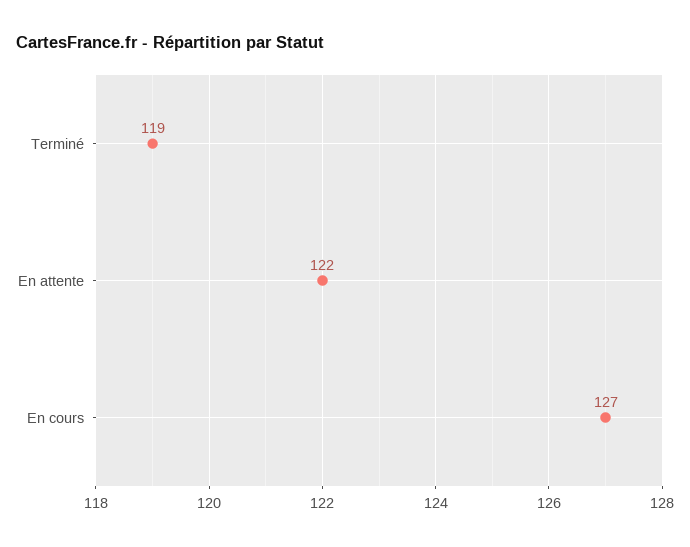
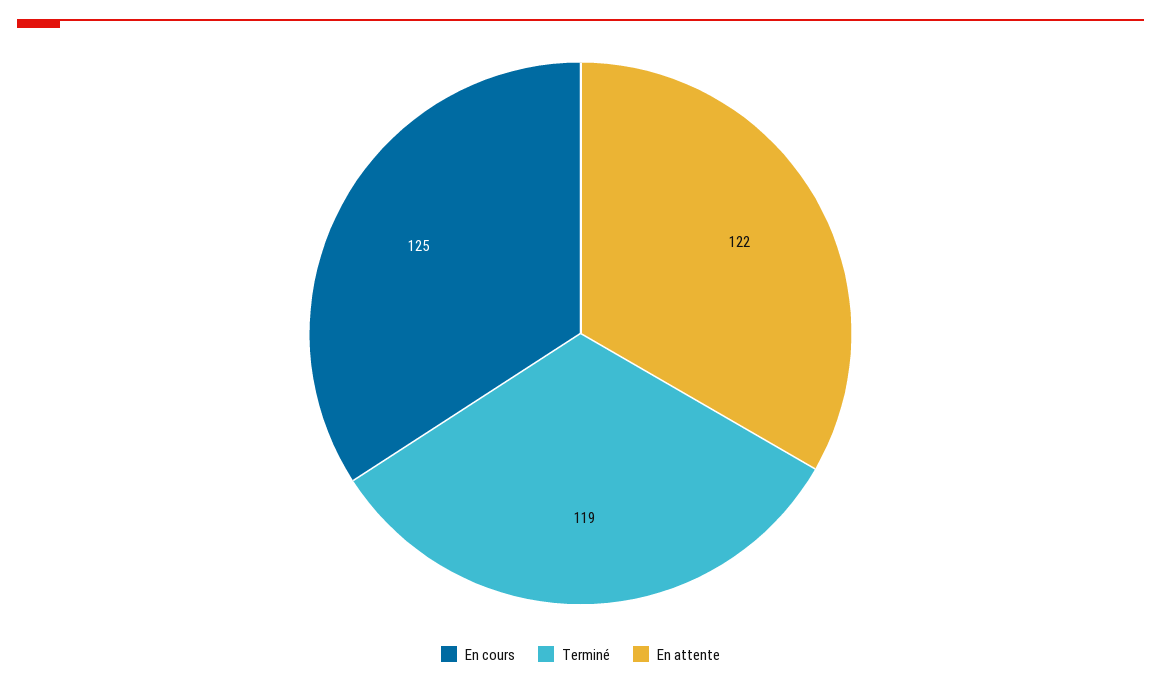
  {
    "Terminé": 119,
    "En attente": 122,
-   "En cours": 127
+   "En cours": 125
  }

